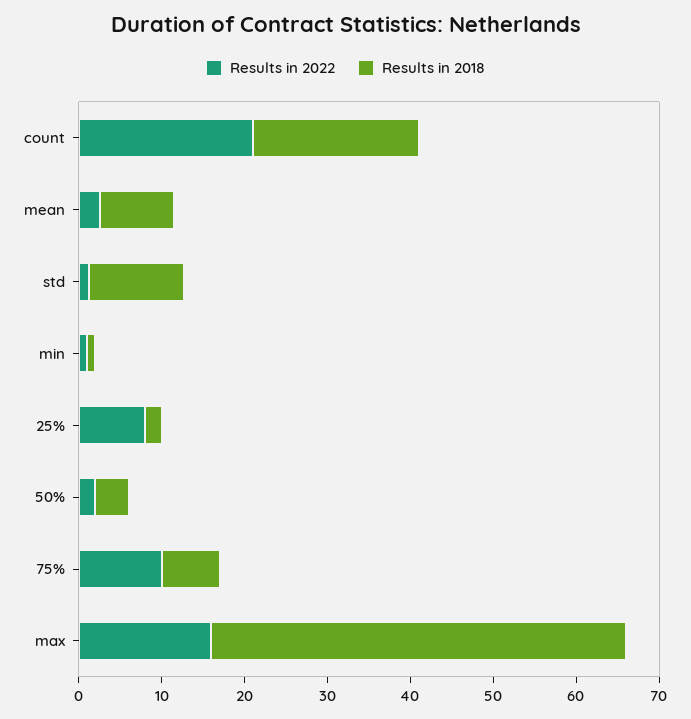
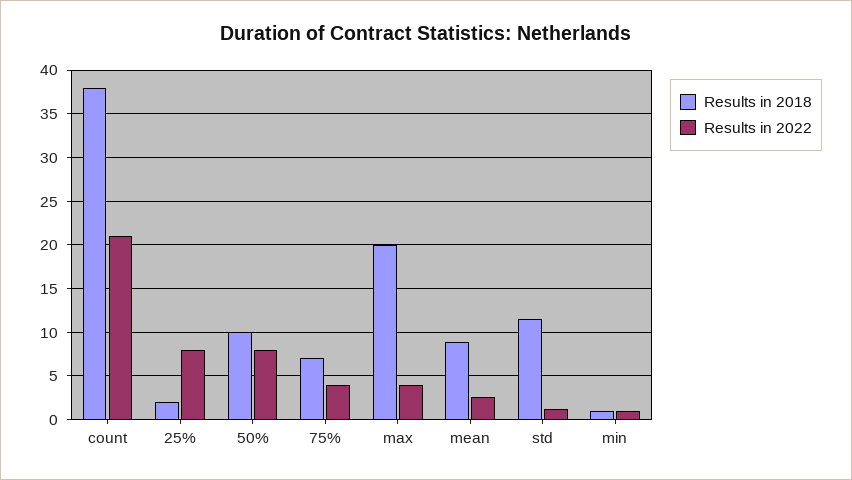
  {
    "Results in 2022": {
      "count": 21,
      "mean": 3,
      "std": 1,
      "min": 1,
      "25%": 8,
-     "50%": 2,
+     "50%": 8,
-     "75%": 10,
+     "75%": 4,
-     "max": 16
+     "max": 4
    },
    "Results in 2018": {
-     "count": 20,
+     "count": 38,
      "mean": 9,
      "std": 11,
      "min": 1,
      "25%": 2,
-     "50%": 4,
+     "50%": 10,
      "75%": 7,
-     "max": 50
+     "max": 20
    }
  }

